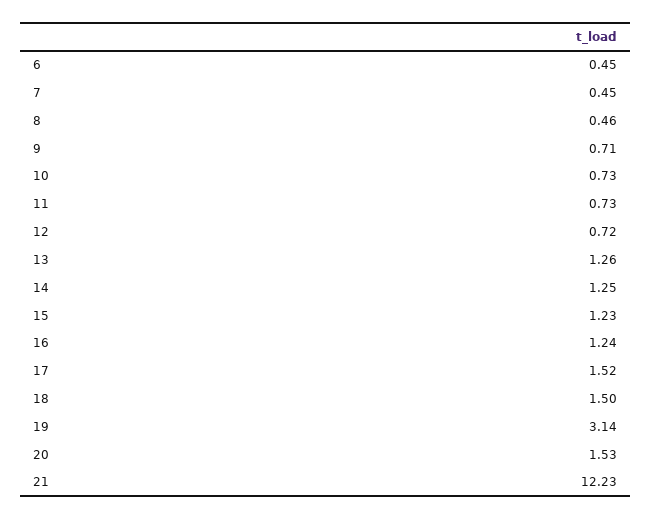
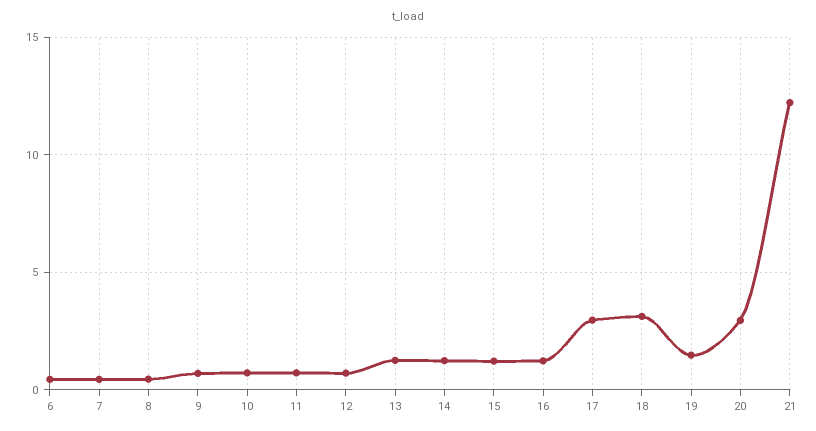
  {
    "6": 0.45,
    "7": 0.45,
    "8": 0.46,
    "9": 0.71,
    "10": 0.73,
    "11": 0.73,
    "12": 0.72,
    "13": 1.26,
    "14": 1.25,
    "15": 1.23,
    "16": 1.24,
-   "17": 1.52,
+   "17": 3,
-   "18": 1.5,
+   "18": 3,
-   "19": 3.14,
+   "19": 1.5,
-   "20": 1.53,
+   "20": 3,
    "21": 12.23
  }

